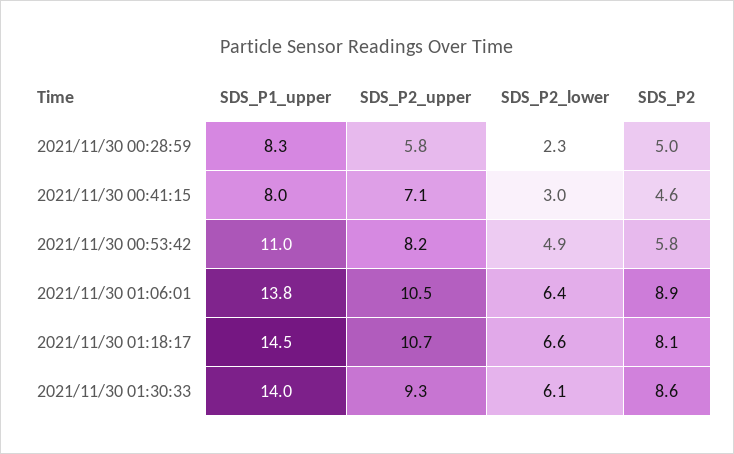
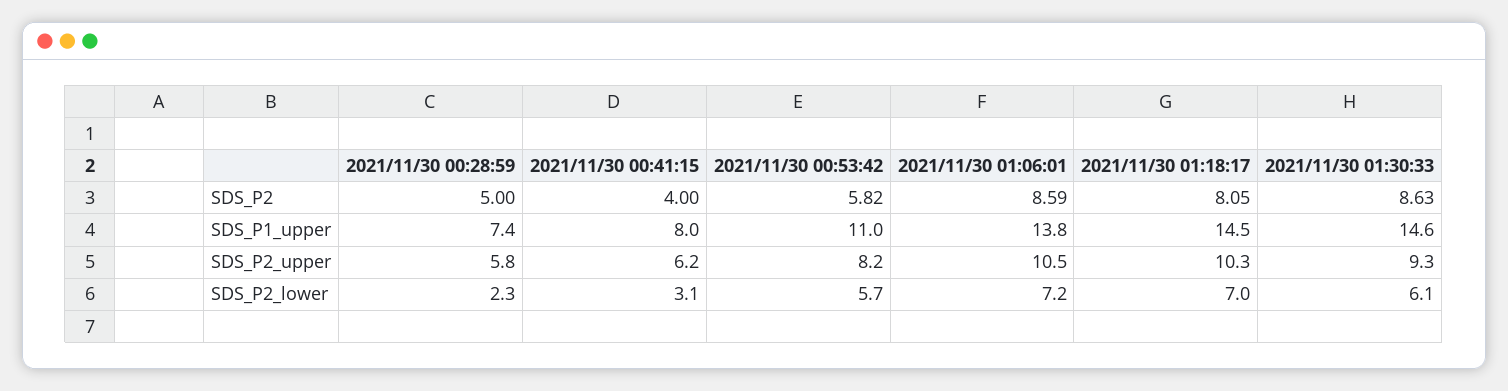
  {
    "SDS_P1_upper": {
-     "2021/11/30 00:28:59": 8.3,
+     "2021/11/30 00:28:59": 7.4,
      "2021/11/30 00:41:15": 8,
      "2021/11/30 00:53:42": 11,
      "2021/11/30 01:06:01": 13.8,
      "2021/11/30 01:18:17": 14.5,
-     "2021/11/30 01:30:33": 14
+     "2021/11/30 01:30:33": 14.6
    },
    "SDS_P2_upper": {
      "2021/11/30 00:28:59": 5.8,
-     "2021/11/30 00:41:15": 7.1,
+     "2021/11/30 00:41:15": 6.2,
      "2021/11/30 00:53:42": 8.2,
      "2021/11/30 01:06:01": 10.5,
-     "2021/11/30 01:18:17": 10.7,
+     "2021/11/30 01:18:17": 10.3,
      "2021/11/30 01:30:33": 9.3
    },
    "SDS_P2_lower": {
      "2021/11/30 00:28:59": 2.3,
-     "2021/11/30 00:41:15": 3,
+     "2021/11/30 00:41:15": 3.1,
-     "2021/11/30 00:53:42": 4.9,
+     "2021/11/30 00:53:42": 5.7,
-     "2021/11/30 01:06:01": 6.4,
+     "2021/11/30 01:06:01": 7.2,
-     "2021/11/30 01:18:17": 6.6,
+     "2021/11/30 01:18:17": 7,
      "2021/11/30 01:30:33": 6.1
    },
    "SDS_P2": {
      "2021/11/30 00:28:59": 5,
-     "2021/11/30 00:41:15": 4.6,
+     "2021/11/30 00:41:15": 4,
      "2021/11/30 00:53:42": 5.82,
-     "2021/11/30 01:06:01": 8.9,
+     "2021/11/30 01:06:01": 8.59,
      "2021/11/30 01:18:17": 8.05,
      "2021/11/30 01:30:33": 8.63
    }
  }

